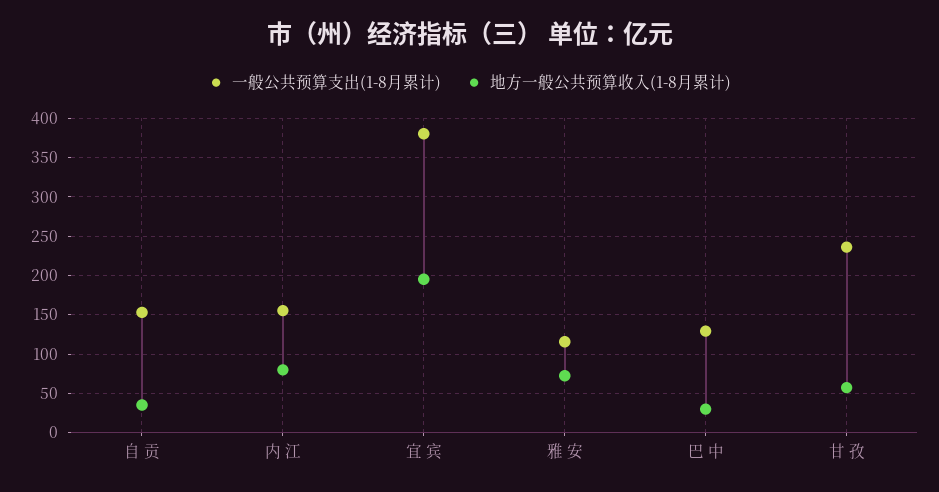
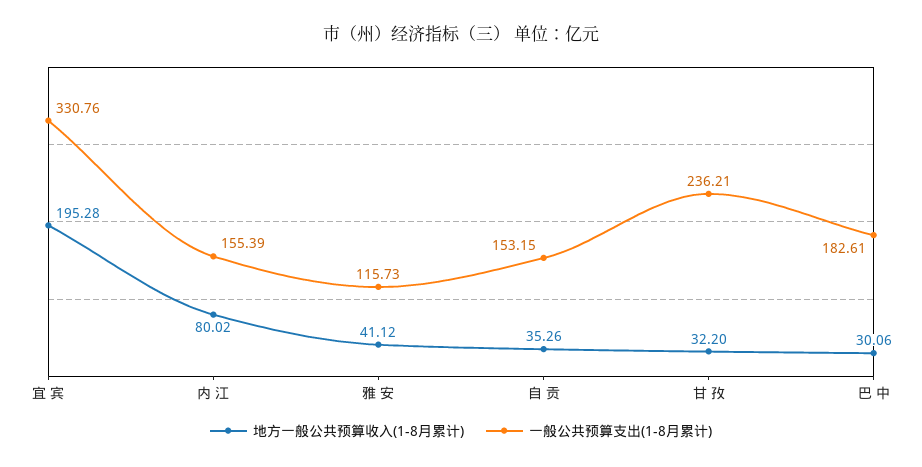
  {
    "一般公共预算支出(1-8月累计)": {
      "自 贡": 153.15,
      "内 江": 155.39,
-     "宜 宾": 380,
+     "宜 宾": 330.76,
      "雅 安": 115.73,
-     "巴 中": 130,
+     "巴 中": 182.61,
      "甘 孜": 236.21
    },
    "地方一般公共预算收入(1-8月累计)": {
      "自 贡": 35.26,
      "内 江": 80.02,
      "宜 宾": 195.28,
-     "雅 安": 70,
+     "雅 安": 41.12,
      "巴 中": 30.06,
-     "甘 孜": 60
+     "甘 孜": 32.2
    }
  }

